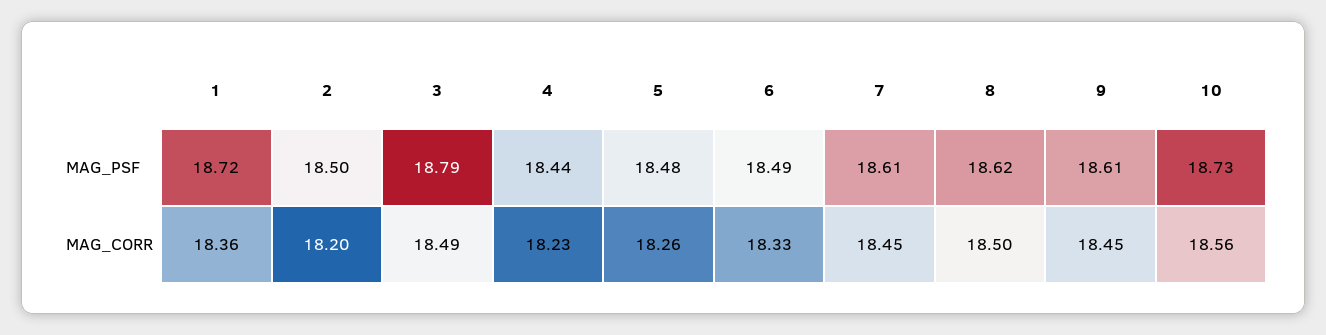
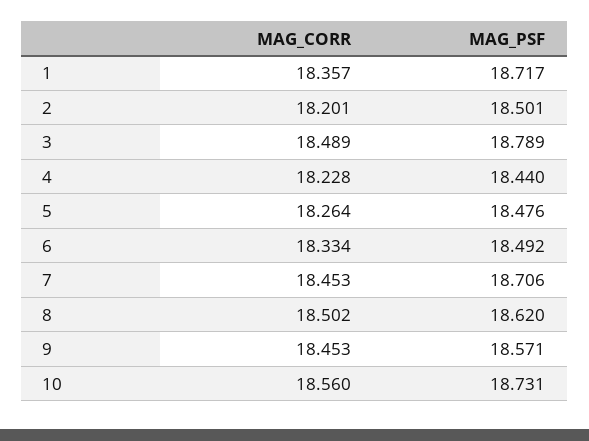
  {
    "1": {
      "MAG_PSF": 18.717,
      "MAG_CORR": 18.357
    },
    "2": {
      "MAG_PSF": 18.501,
      "MAG_CORR": 18.201
    },
    "3": {
      "MAG_PSF": 18.789,
      "MAG_CORR": 18.489
    },
    "4": {
      "MAG_PSF": 18.44,
      "MAG_CORR": 18.228
    },
    "5": {
      "MAG_PSF": 18.476,
      "MAG_CORR": 18.264
    },
    "6": {
      "MAG_PSF": 18.492,
      "MAG_CORR": 18.334
    },
    "7": {
-     "MAG_PSF": 18.61,
+     "MAG_PSF": 18.706,
      "MAG_CORR": 18.453
    },
    "8": {
      "MAG_PSF": 18.62,
      "MAG_CORR": 18.502
    },
    "9": {
-     "MAG_PSF": 18.61,
+     "MAG_PSF": 18.571,
      "MAG_CORR": 18.453
    },
    "10": {
      "MAG_PSF": 18.731,
      "MAG_CORR": 18.56
    }
  }

